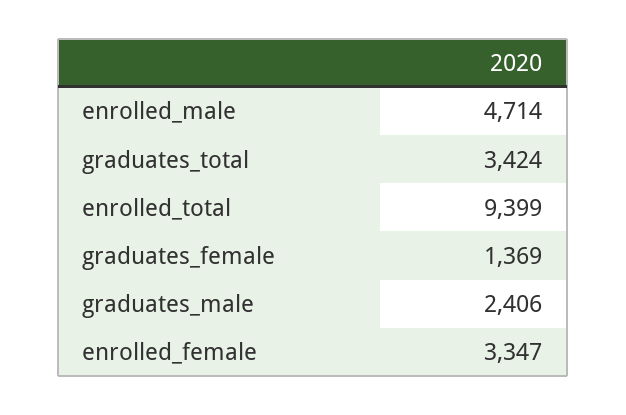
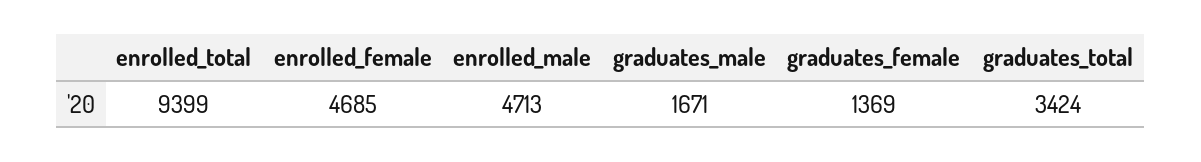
  {
-   "enrolled_male": 4714,
+   "enrolled_male": 4713,
    "graduates_total": 3424,
    "enrolled_total": 9399,
    "graduates_female": 1369,
-   "graduates_male": 2406,
+   "graduates_male": 1671,
-   "enrolled_female": 3347
+   "enrolled_female": 4685
  }

